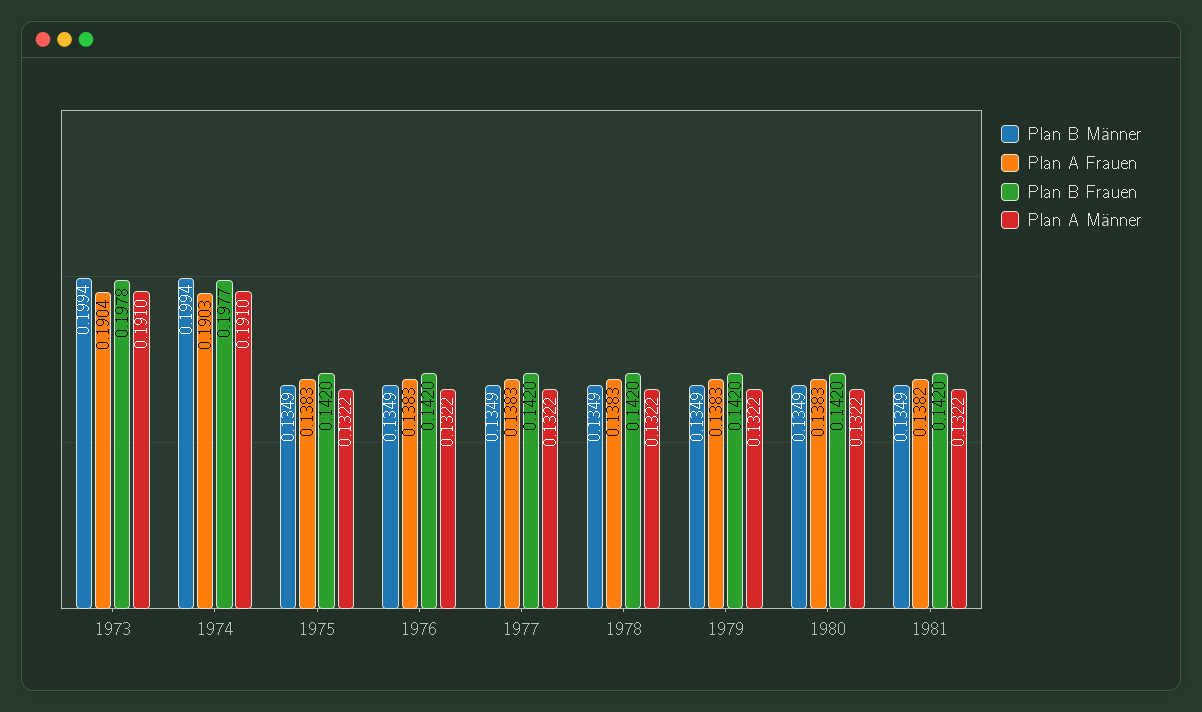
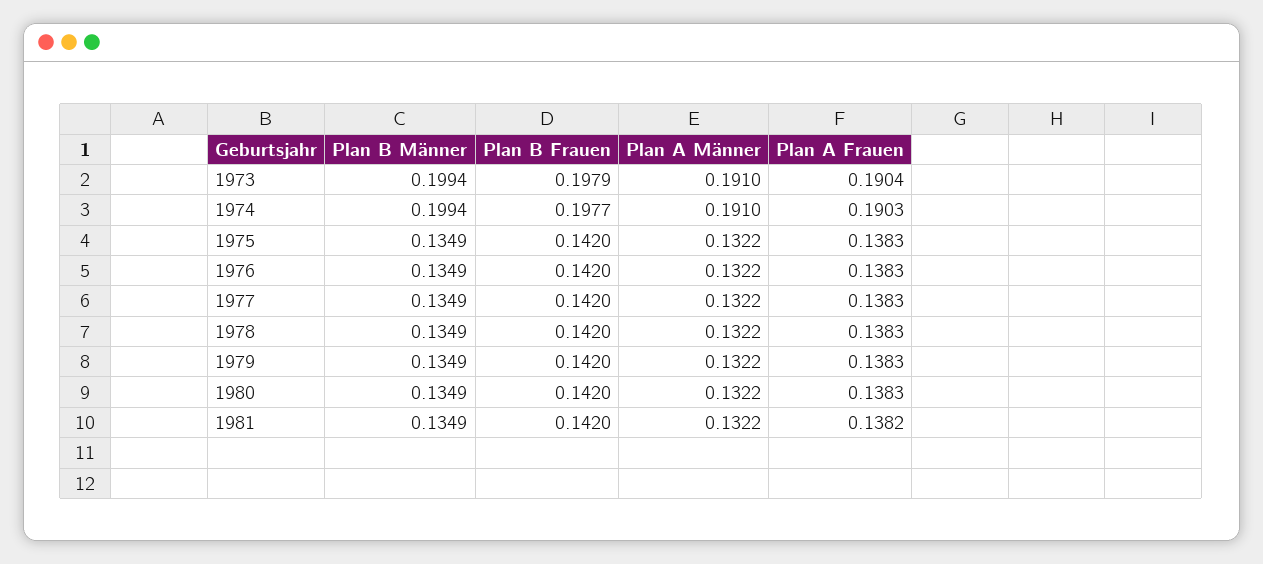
  {
    "Plan B Männer": {
      "1973": 0.1994,
      "1974": 0.1994,
      "1975": 0.1349,
      "1976": 0.1349,
      "1977": 0.1349,
      "1978": 0.1349,
      "1979": 0.1349,
      "1980": 0.1349,
      "1981": 0.1349
    },
    "Plan A Frauen": {
      "1973": 0.1904,
      "1974": 0.1903,
      "1975": 0.1383,
      "1976": 0.1383,
      "1977": 0.1383,
      "1978": 0.1383,
      "1979": 0.1383,
      "1980": 0.1383,
      "1981": 0.1382
    },
    "Plan B Frauen": {
-     "1973": 0.1978,
+     "1973": 0.1979,
      "1974": 0.1977,
      "1975": 0.142,
      "1976": 0.142,
      "1977": 0.142,
      "1978": 0.142,
      "1979": 0.142,
      "1980": 0.142,
      "1981": 0.142
    },
    "Plan A Männer": {
      "1973": 0.191,
      "1974": 0.191,
      "1975": 0.1322,
      "1976": 0.1322,
      "1977": 0.1322,
      "1978": 0.1322,
      "1979": 0.1322,
      "1980": 0.1322,
      "1981": 0.1322
    }
  }

